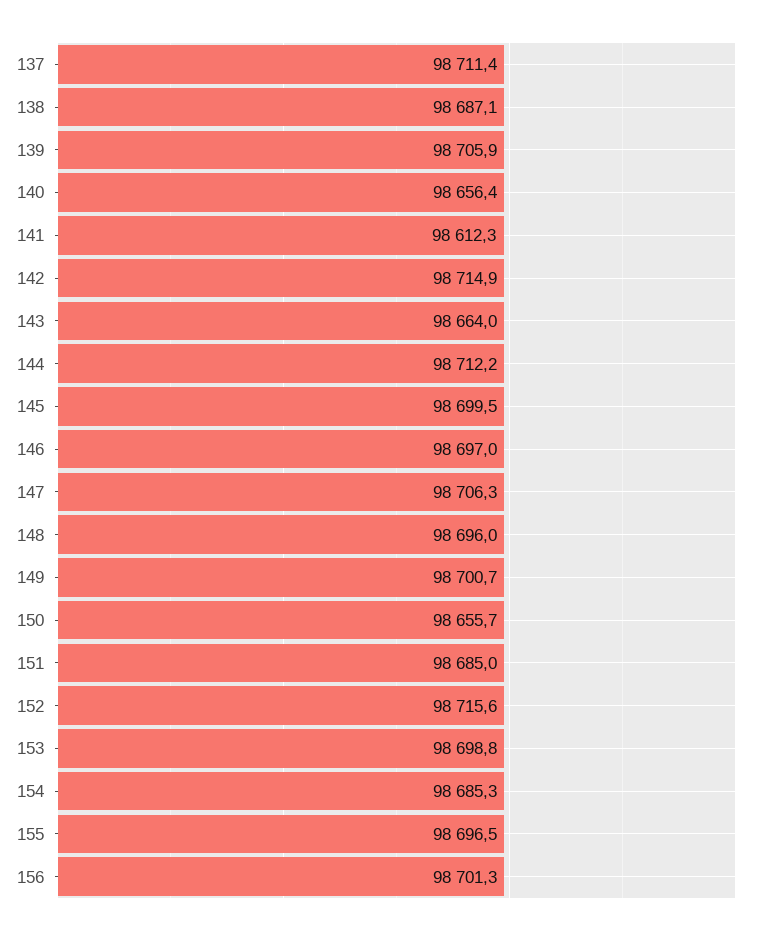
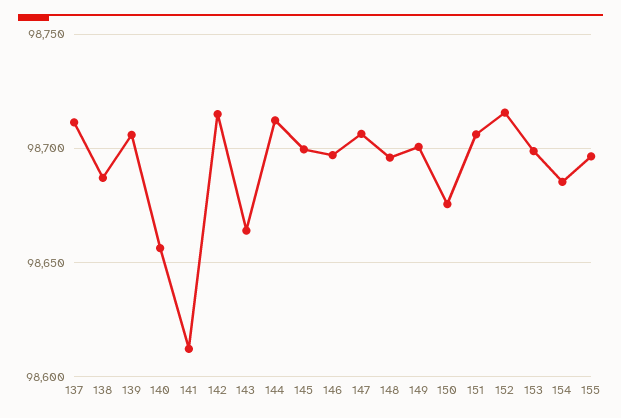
  {
    "137": 98711.4,
    "138": 98687.1,
    "139": 98705.9,
    "140": 98656.4,
    "141": 98612.3,
    "142": 98714.9,
    "143": 98664,
    "144": 98712.2,
    "145": 98699.5,
    "146": 98697,
    "147": 98706.3,
    "148": 98696,
    "149": 98700.7,
-   "150": 98655.7,
+   "150": 98675,
-   "151": 98685,
+   "151": 98705,
    "152": 98715.6,
    "153": 98698.8,
    "154": 98685.3,
-   "155": 98696.5,
+   "155": 98696.5
-   "156": 98701.3
  }

